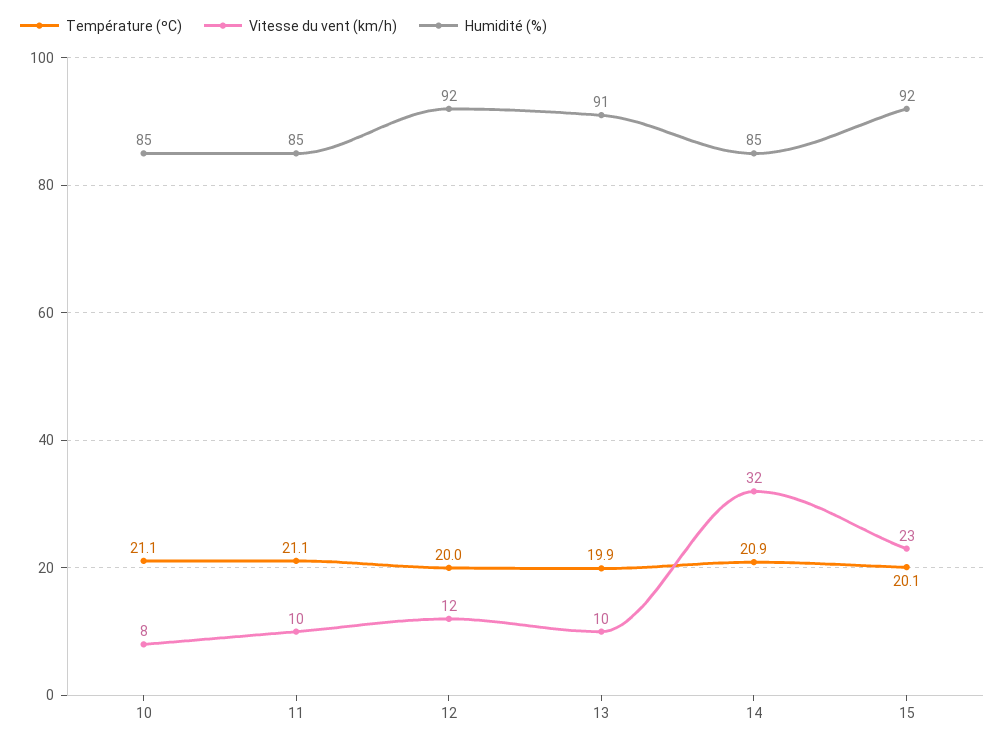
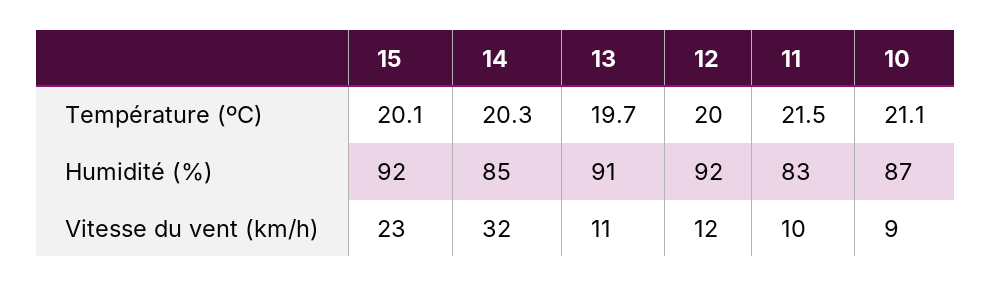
  {
    "Température (ºC)": {
      "10": 21.1,
-     "11": 21.1,
+     "11": 21.5,
      "12": 20,
-     "13": 19.9,
+     "13": 19.7,
-     "14": 20.9,
+     "14": 20.3,
      "15": 20.1
    },
    "Vitesse du vent (km/h)": {
-     "10": 8,
+     "10": 9,
      "11": 10,
      "12": 12,
-     "13": 10,
+     "13": 11,
      "14": 32,
      "15": 23
    },
    "Humidité (%)": {
-     "10": 85,
+     "10": 87,
-     "11": 85,
+     "11": 83,
      "12": 92,
      "13": 91,
      "14": 85,
      "15": 92
    }
  }

